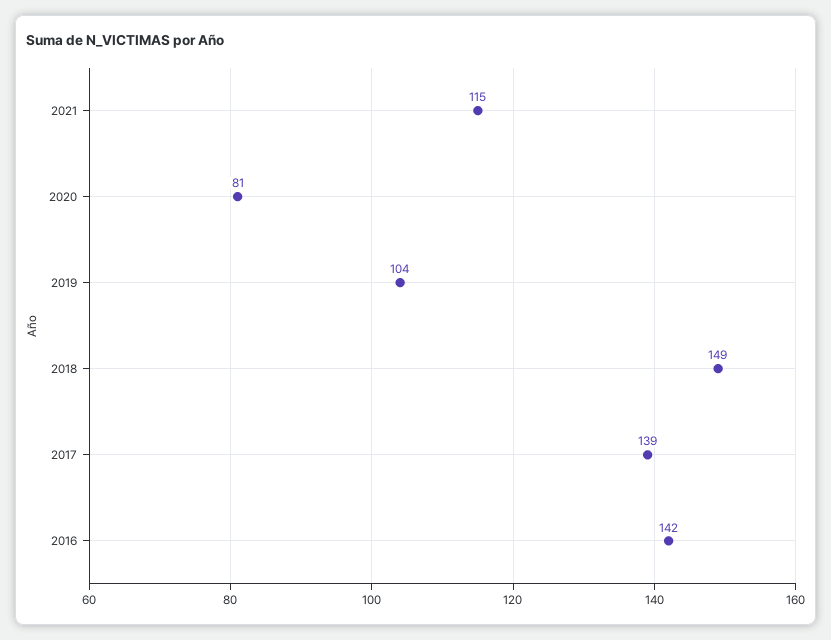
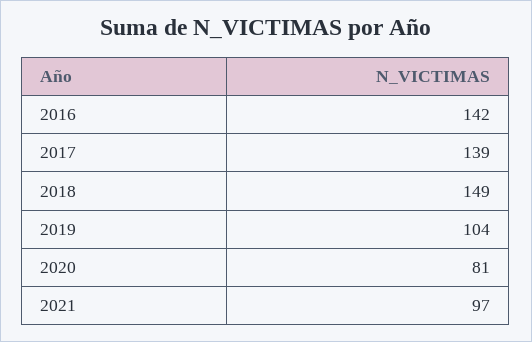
  {
-   "2021": 115,
+   "2021": 97,
    "2020": 81,
    "2019": 104,
    "2018": 149,
    "2017": 139,
    "2016": 142
  }

